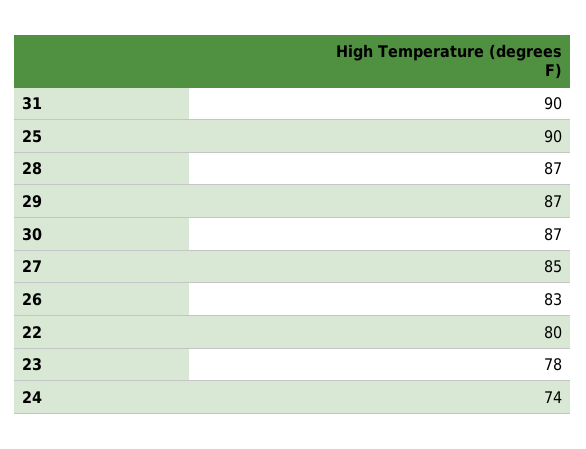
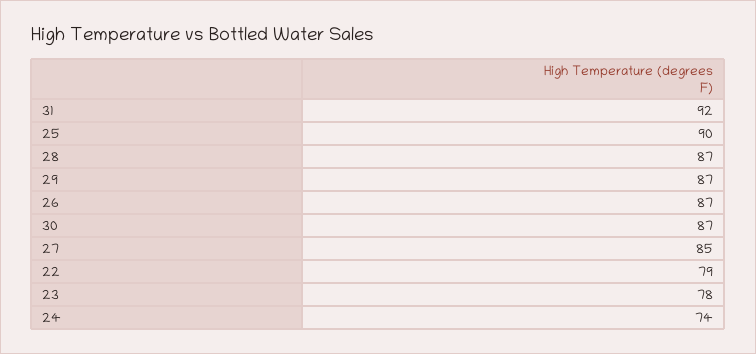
  {
-   "31": 90,
+   "31": 92,
    "25": 90,
    "28": 87,
    "29": 87,
    "30": 87,
    "27": 85,
-   "26": 83,
+   "26": 87,
-   "22": 80,
+   "22": 79,
    "23": 78,
    "24": 74
  }

